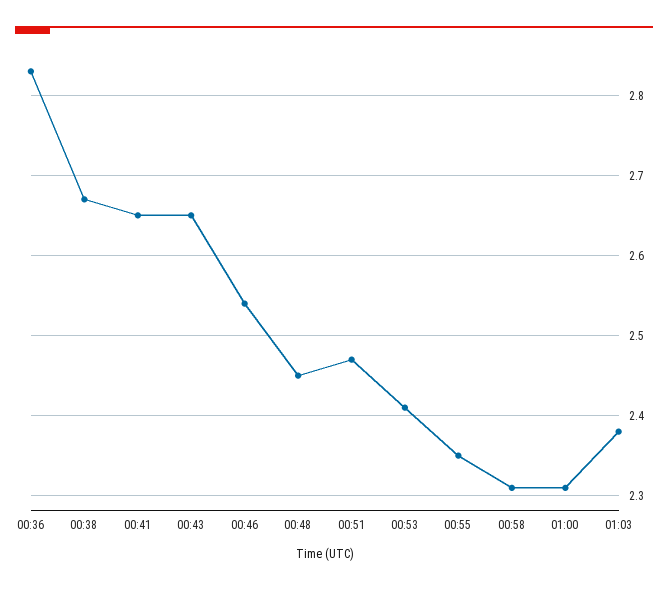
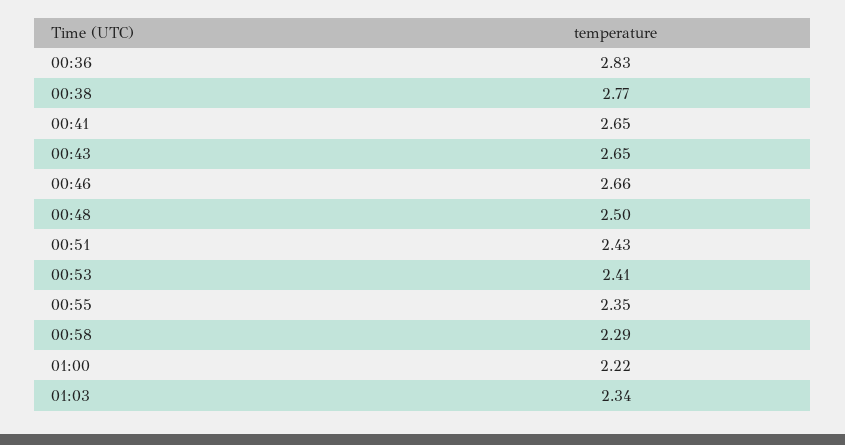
  {
    "00:36": 2.83,
-   "00:38": 2.67,
+   "00:38": 2.77,
    "00:41": 2.65,
    "00:43": 2.65,
-   "00:46": 2.54,
+   "00:46": 2.66,
-   "00:48": 2.45,
+   "00:48": 2.5,
-   "00:51": 2.47,
+   "00:51": 2.43,
    "00:53": 2.41,
    "00:55": 2.35,
-   "00:58": 2.31,
+   "00:58": 2.29,
-   "01:00": 2.31,
+   "01:00": 2.22,
-   "01:03": 2.38
+   "01:03": 2.34
  }

